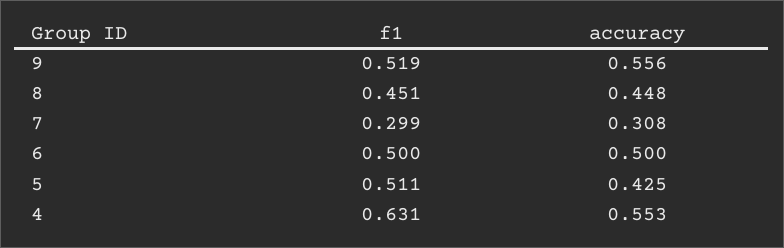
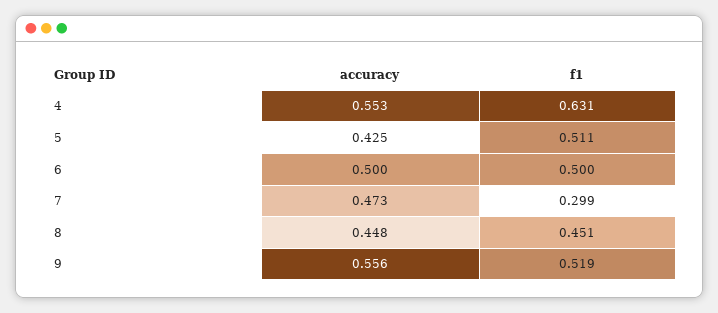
  {
    "f1": {
      "9": 0.519,
      "8": 0.451,
      "7": 0.299,
      "6": 0.5,
      "5": 0.511,
      "4": 0.631
    },
    "accuracy": {
      "9": 0.556,
      "8": 0.448,
-     "7": 0.308,
+     "7": 0.473,
      "6": 0.5,
      "5": 0.425,
      "4": 0.553
    }
  }

